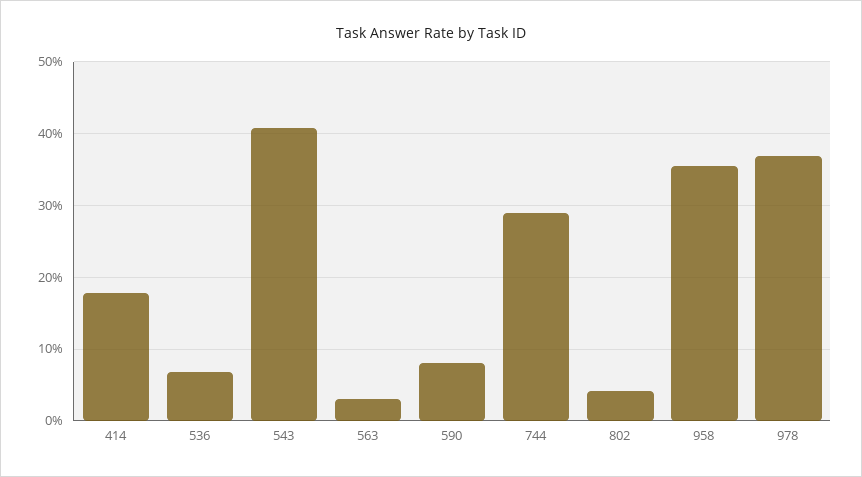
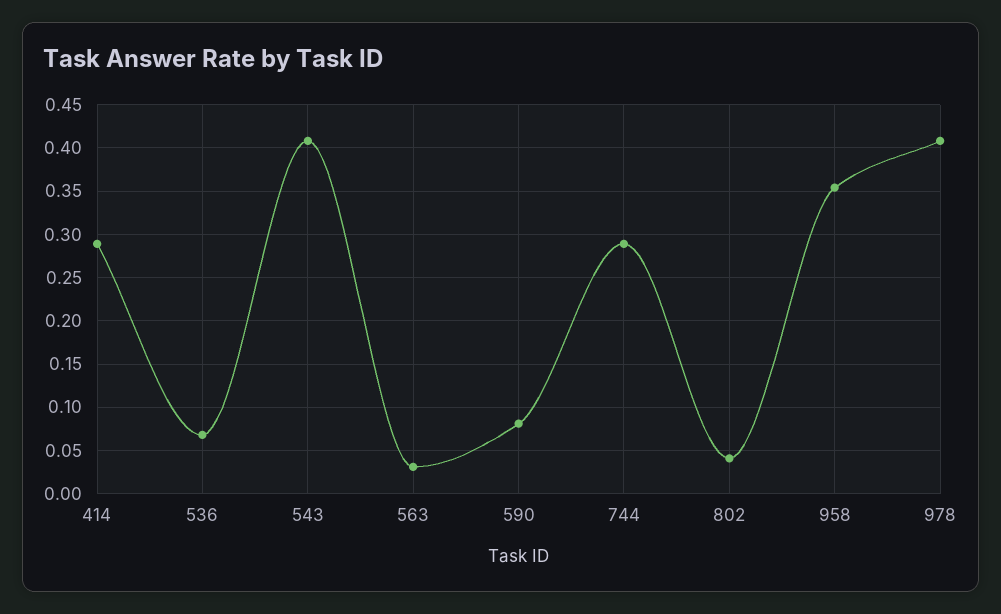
  {
-   "414": 0.18,
+   "414": 0.29,
    "536": 0.07,
    "543": 0.41,
    "563": 0.03,
    "590": 0.08,
    "744": 0.29,
    "802": 0.04,
    "958": 0.35,
-   "978": 0.37
+   "978": 0.41
  }

